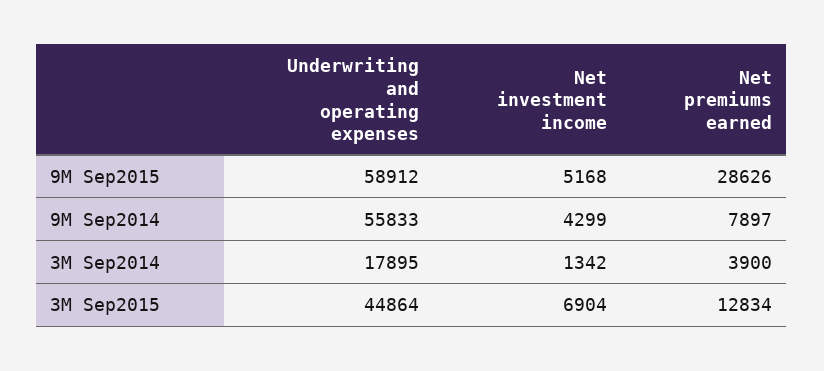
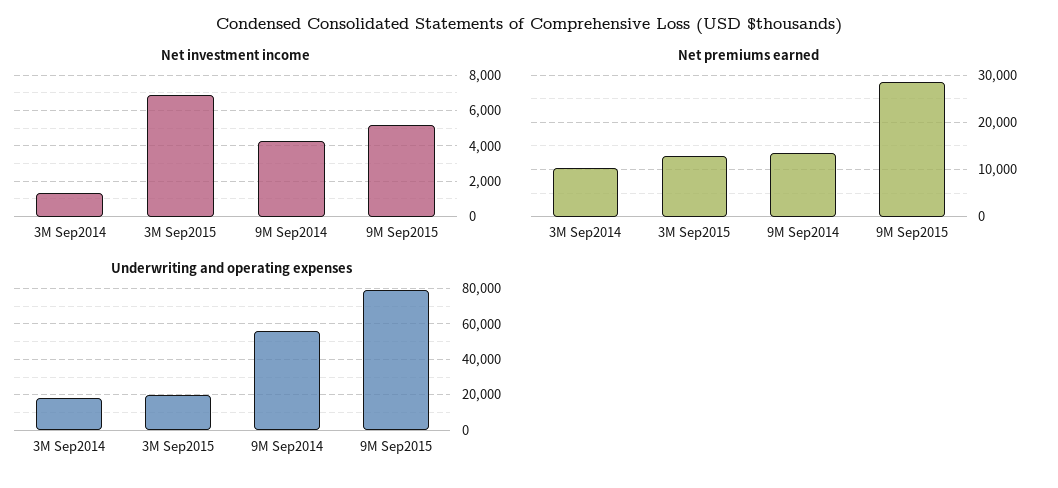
  {
    "Underwriting and operating expenses": {
-     "9M Sep2015": 58912,
+     "9M Sep2015": 80000,
      "9M Sep2014": 55833,
      "3M Sep2014": 17895,
-     "3M Sep2015": 44864
+     "3M Sep2015": 20000
    },
    "Net investment income": {
      "9M Sep2015": 5168,
      "9M Sep2014": 4299,
      "3M Sep2014": 1342,
      "3M Sep2015": 6904
    },
    "Net premiums earned": {
      "9M Sep2015": 28626,
-     "9M Sep2014": 7897,
+     "9M Sep2014": 14000,
-     "3M Sep2014": 3900,
+     "3M Sep2014": 10000,
      "3M Sep2015": 12834
    }
  }

